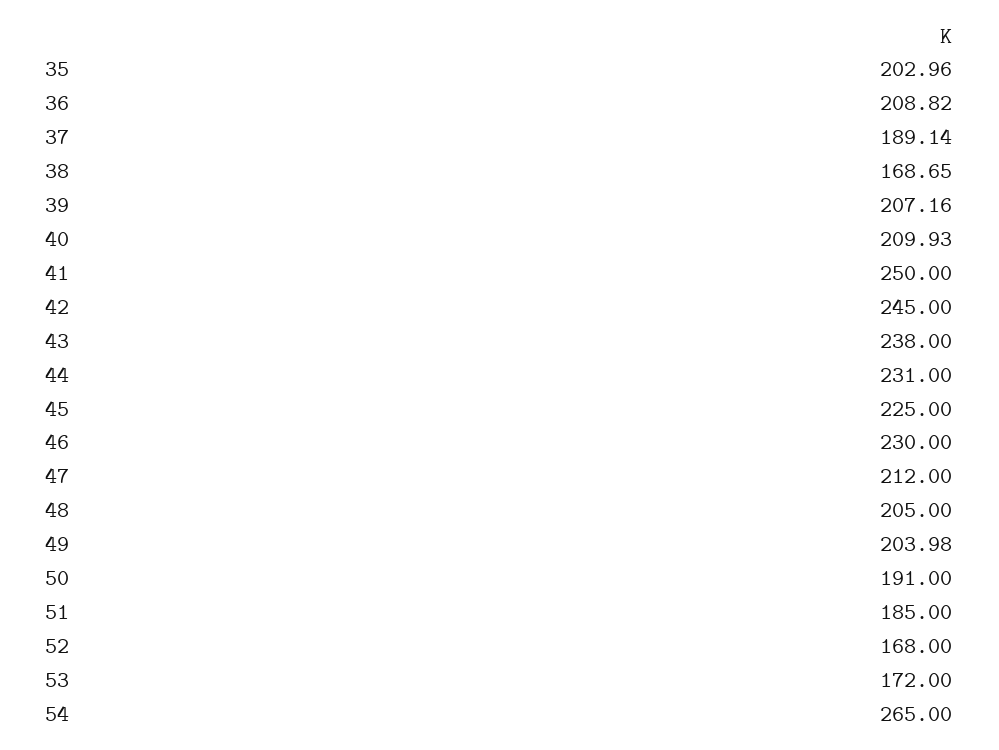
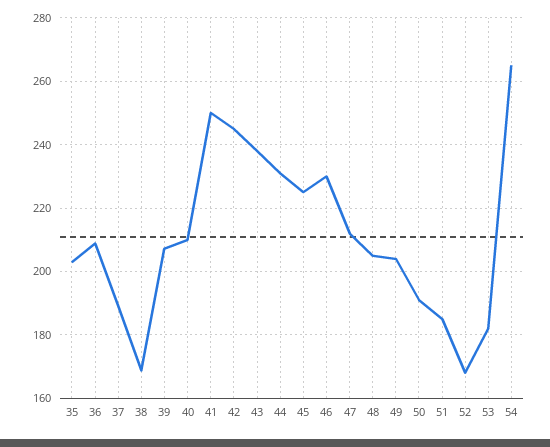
  {
    "35": 202.96,
    "36": 208.82,
    "37": 189.14,
    "38": 168.65,
    "39": 207.16,
    "40": 209.93,
    "41": 250,
    "42": 245,
    "43": 238,
    "44": 231,
    "45": 225,
    "46": 230,
    "47": 212,
    "48": 205,
    "49": 203.98,
    "50": 191,
    "51": 185,
    "52": 168,
-   "53": 172,
+   "53": 182,
    "54": 265
  }

